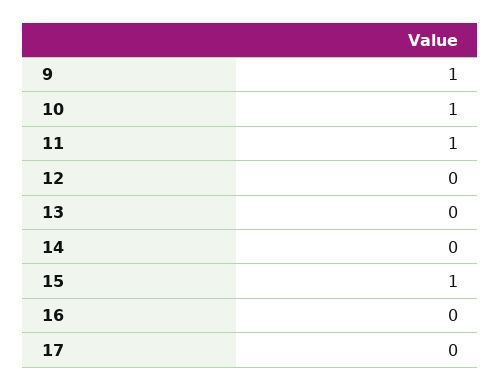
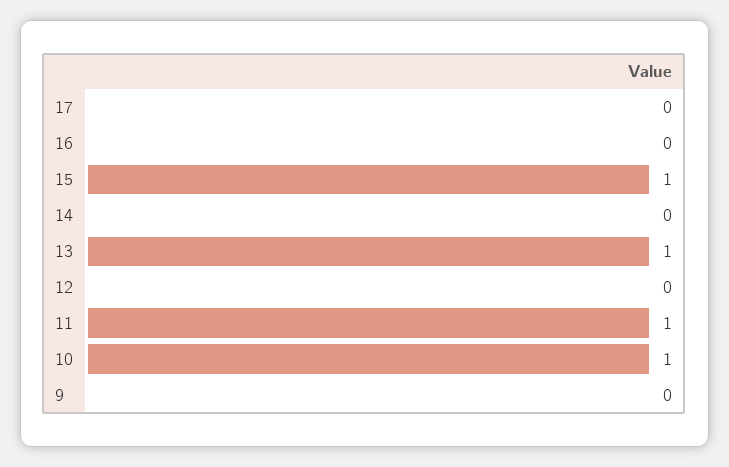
  {
-   "9": 1,
+   "9": 0,
    "10": 1,
    "11": 1,
    "12": 0,
-   "13": 0,
+   "13": 1,
    "14": 0,
    "15": 1,
    "16": 0,
    "17": 0
  }

